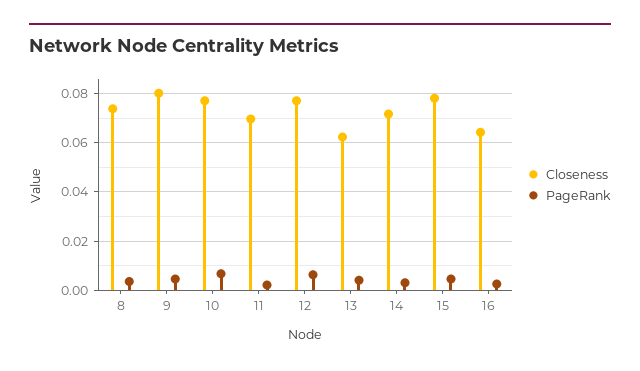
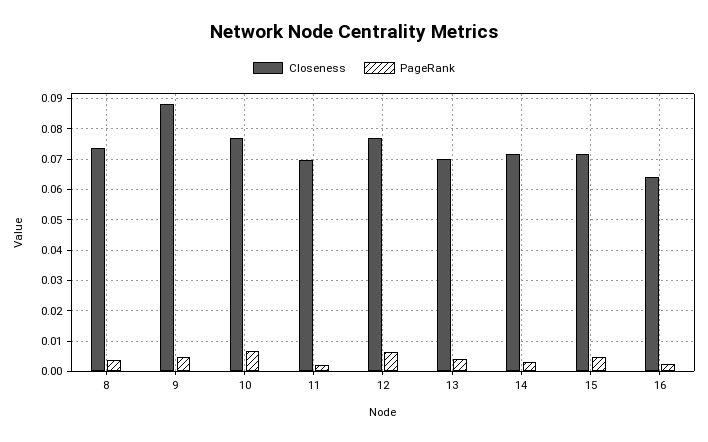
  {
    "Closeness": {
      "8": 0.074,
-     "9": 0.08,
+     "9": 0.088,
      "10": 0.078,
      "11": 0.07,
      "12": 0.078,
-     "13": 0.0625,
+     "13": 0.07,
      "14": 0.072,
-     "15": 0.0775,
+     "15": 0.072,
      "16": 0.064
    },
    "PageRank": {
      "8": 0.004,
      "9": 0.004,
      "10": 0.006,
      "11": 0.002,
      "12": 0.006,
      "13": 0.004,
      "14": 0.004,
      "15": 0.004,
      "16": 0.002
    }
  }

